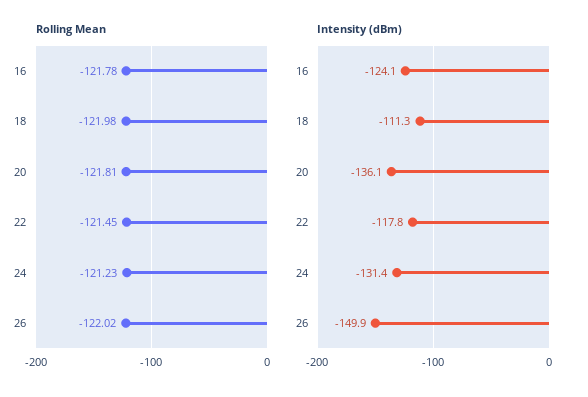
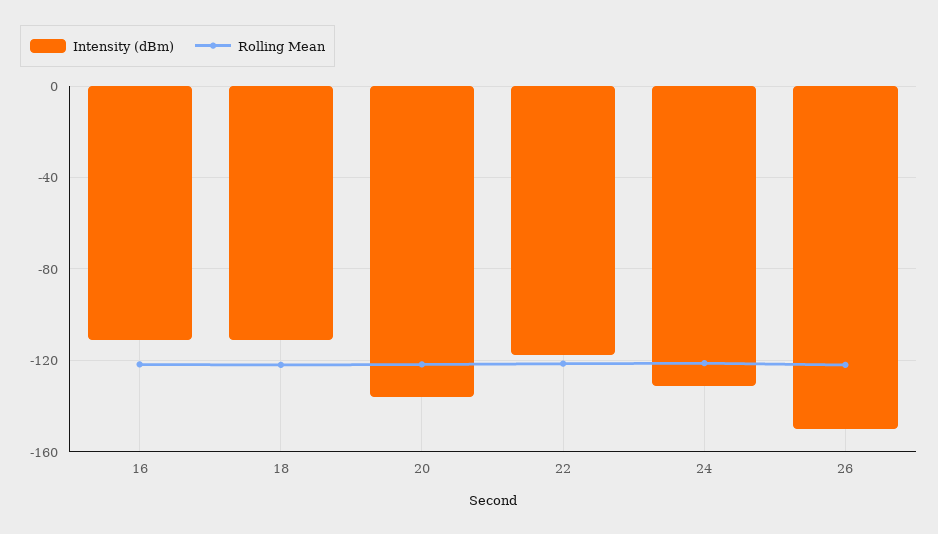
  {
    "Rolling Mean": {
      "16": -121.78,
      "18": -121.98,
      "20": -121.81,
      "22": -121.45,
      "24": -121.23,
      "26": -122.02
    },
    "Intensity (dBm)": {
-     "16": -124.1,
+     "16": -110,
      "18": -111.3,
      "20": -136.1,
      "22": -117.8,
      "24": -131.4,
      "26": -149.9
    }
  }

